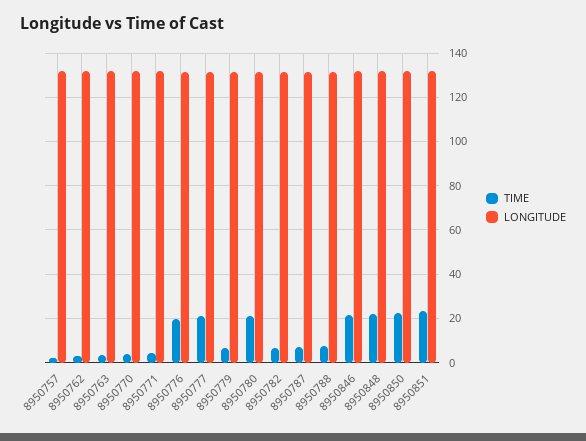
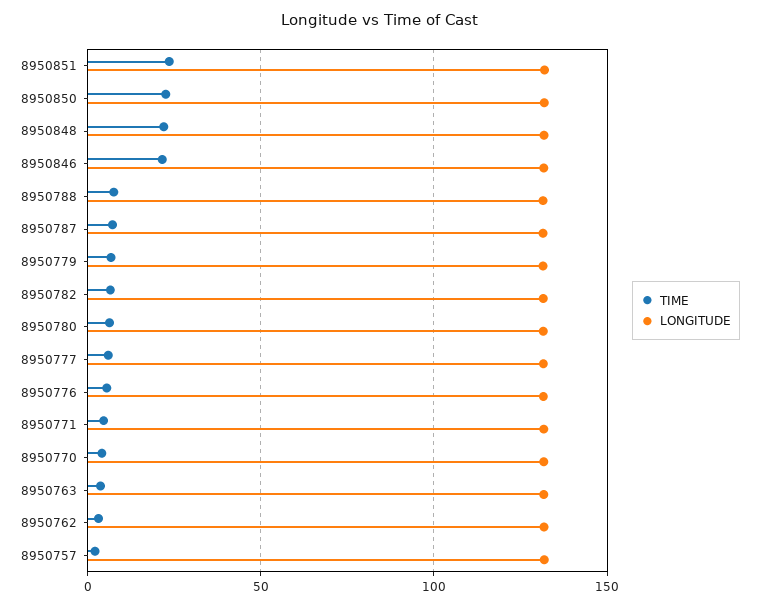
  {
    "TIME": {
      "8950757": 0,
      "8950762": 5,
      "8950763": 5,
      "8950770": 5,
      "8950771": 5,
-     "8950776": 20,
+     "8950776": 5,
-     "8950777": 20,
+     "8950777": 5,
      "8950779": 5,
-     "8950780": 20,
+     "8950780": 5,
      "8950782": 5,
      "8950787": 5,
      "8950788": 10,
      "8950846": 20,
      "8950848": 20,
      "8950850": 25,
      "8950851": 25
    },
    "LONGITUDE": {
      "8950757": 130,
      "8950762": 130,
      "8950763": 130,
      "8950770": 130,
      "8950771": 130,
      "8950776": 130,
      "8950777": 130,
      "8950779": 130,
      "8950780": 130,
      "8950782": 130,
      "8950787": 130,
      "8950788": 130,
      "8950846": 130,
      "8950848": 130,
      "8950850": 130,
      "8950851": 130
    }
  }

